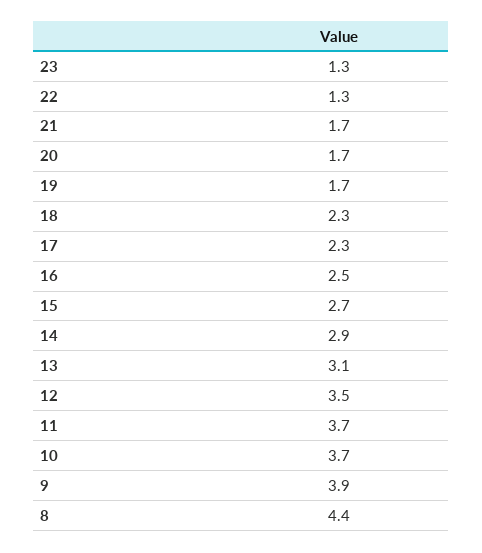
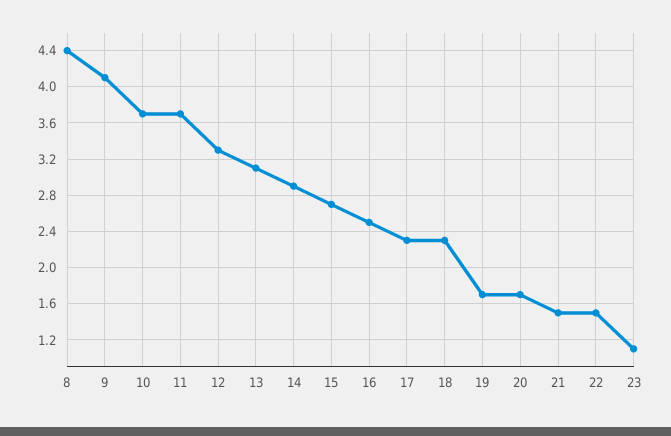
  {
-   "23": 1.3,
+   "23": 1.1,
-   "22": 1.3,
+   "22": 1.5,
-   "21": 1.7,
+   "21": 1.5,
    "20": 1.7,
    "19": 1.7,
    "18": 2.3,
    "17": 2.3,
    "16": 2.5,
    "15": 2.7,
    "14": 2.9,
    "13": 3.1,
-   "12": 3.5,
+   "12": 3.3,
    "11": 3.7,
    "10": 3.7,
-   "9": 3.9,
+   "9": 4.1,
    "8": 4.4
  }

